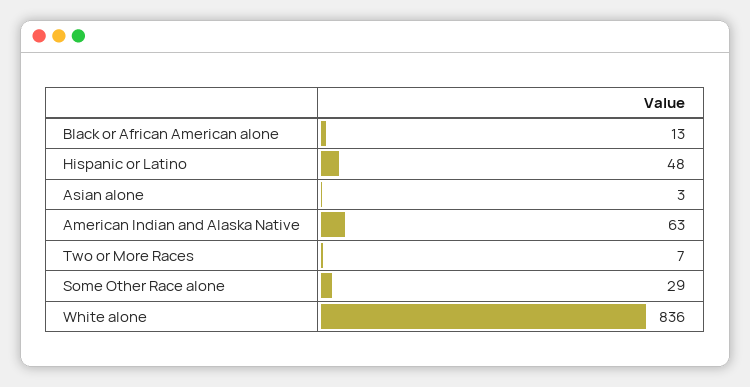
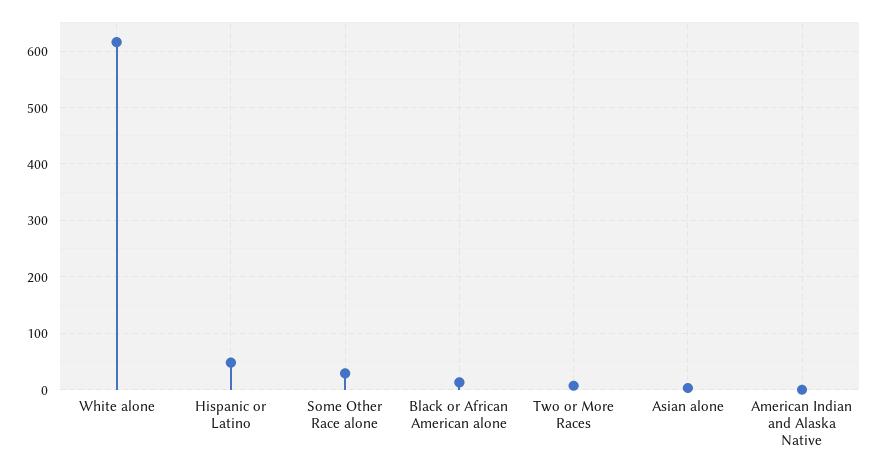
  {
    "Black or African American alone": 13,
    "Hispanic or Latino": 48,
    "Asian alone": 3,
-   "American Indian and Alaska Native": 63,
+   "American Indian and Alaska Native": 0,
    "Two or More Races": 7,
    "Some Other Race alone": 29,
-   "White alone": 836
+   "White alone": 620
  }

